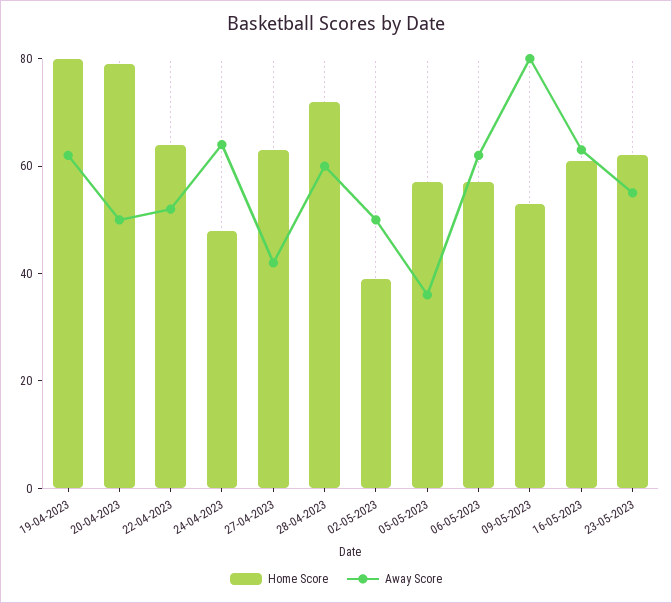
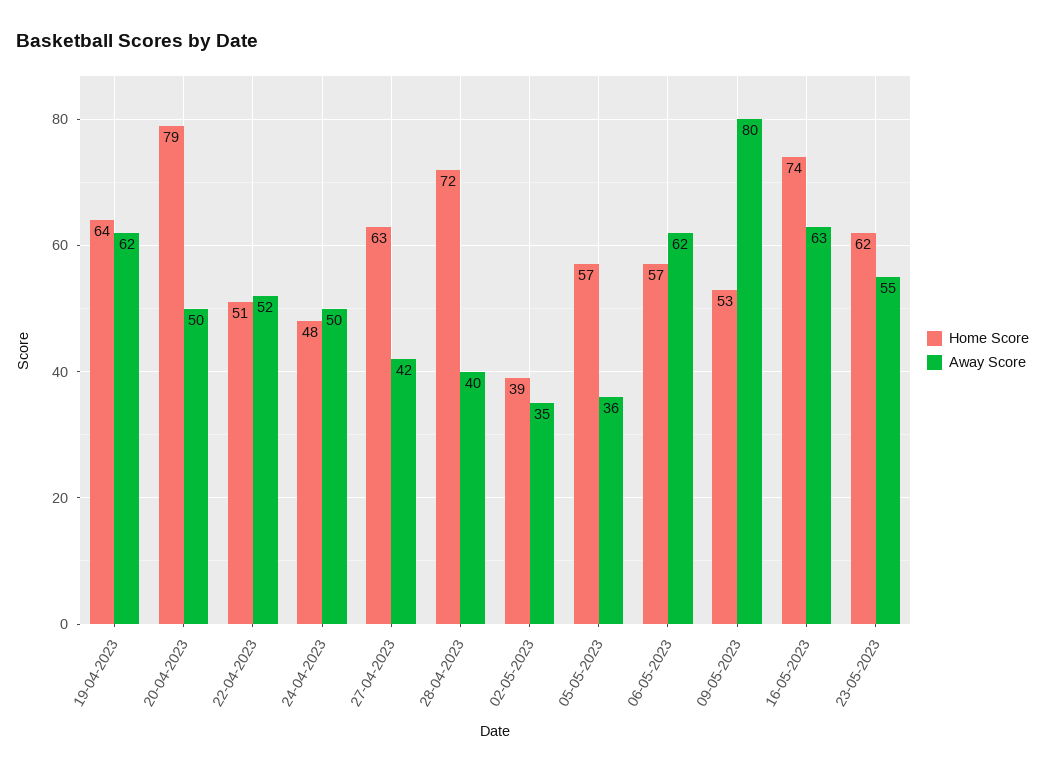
  {
    "Home Score": {
-     "19-04-2023": 80,
+     "19-04-2023": 64,
      "20-04-2023": 79,
-     "22-04-2023": 65,
+     "22-04-2023": 51,
      "24-04-2023": 48,
      "27-04-2023": 63,
      "28-04-2023": 72,
      "02-05-2023": 39,
      "05-05-2023": 57,
      "06-05-2023": 57,
      "09-05-2023": 53,
-     "16-05-2023": 60,
+     "16-05-2023": 74,
      "23-05-2023": 62
    },
    "Away Score": {
      "19-04-2023": 62,
      "20-04-2023": 50,
      "22-04-2023": 52,
-     "24-04-2023": 65,
+     "24-04-2023": 50,
      "27-04-2023": 42,
-     "28-04-2023": 60,
+     "28-04-2023": 40,
-     "02-05-2023": 50,
+     "02-05-2023": 35,
      "05-05-2023": 36,
      "06-05-2023": 62,
      "09-05-2023": 80,
      "16-05-2023": 63,
      "23-05-2023": 55
    }
  }

